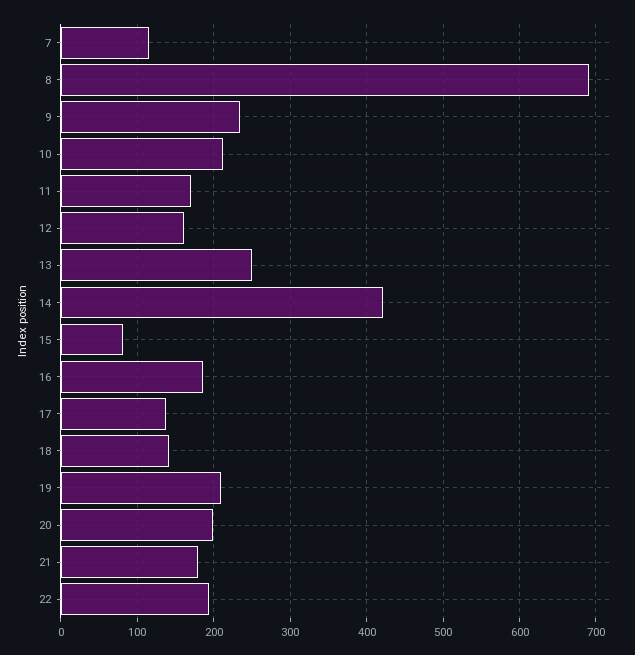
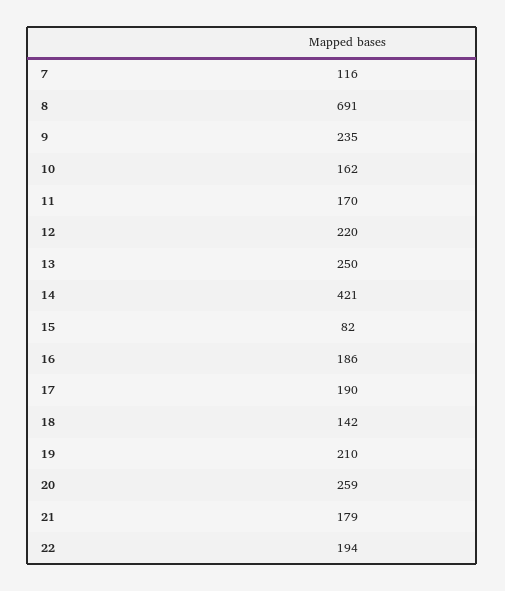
  {
    "7": 116,
    "8": 691,
    "9": 235,
-   "10": 210,
+   "10": 162,
    "11": 170,
-   "12": 160,
+   "12": 220,
    "13": 250,
    "14": 421,
    "15": 82,
    "16": 186,
-   "17": 140,
+   "17": 190,
    "18": 142,
    "19": 210,
-   "20": 200,
+   "20": 259,
    "21": 179,
    "22": 194
  }

